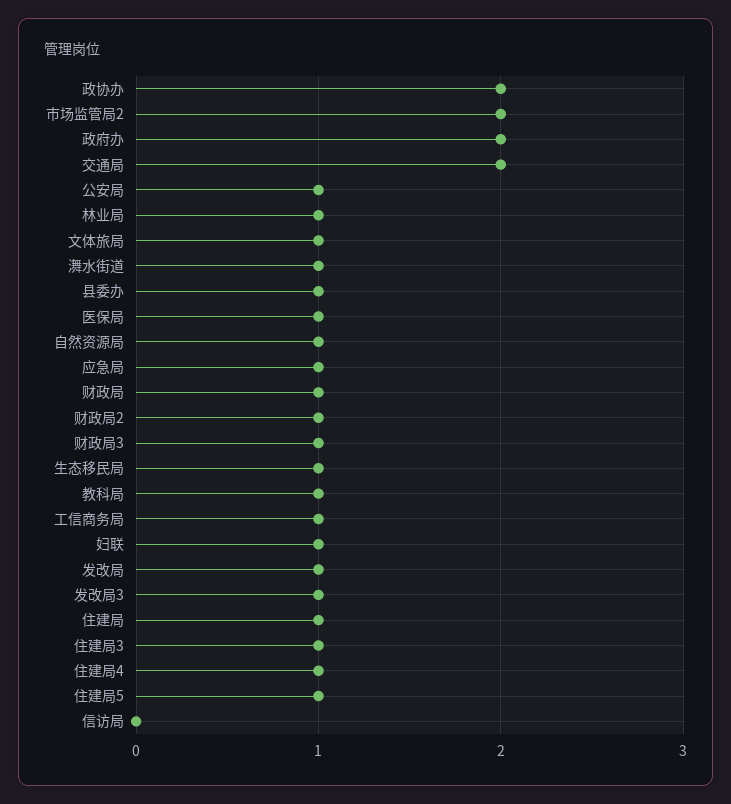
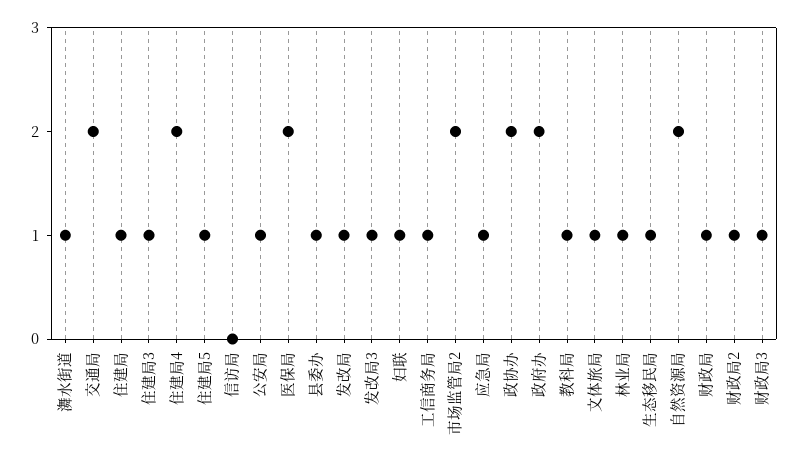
  {
    "政协办": 2,
    "市场监管局2": 2,
    "政府办": 2,
    "交通局": 2,
    "公安局": 1,
    "林业局": 1,
    "文体旅局": 1,
    "㵲水街道": 1,
    "县委办": 1,
-   "医保局": 1,
+   "医保局": 2,
-   "自然资源局": 1,
+   "自然资源局": 2,
    "应急局": 1,
    "财政局": 1,
    "财政局2": 1,
    "财政局3": 1,
    "生态移民局": 1,
    "教科局": 1,
    "工信商务局": 1,
    "妇联": 1,
    "发改局": 1,
    "发改局3": 1,
    "住建局": 1,
    "住建局3": 1,
-   "住建局4": 1,
+   "住建局4": 2,
    "住建局5": 1,
    "信访局": 0
  }

